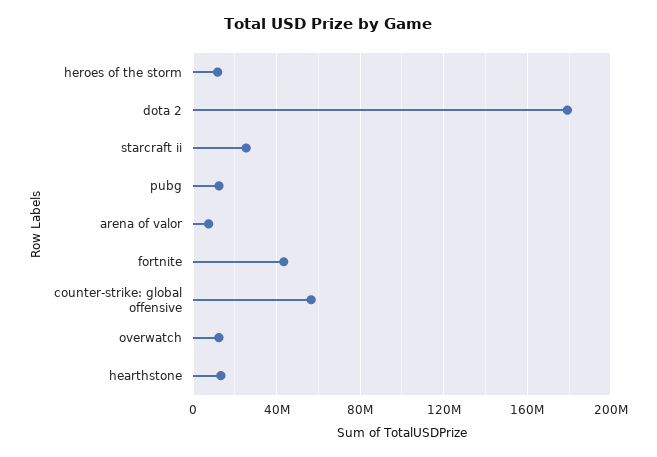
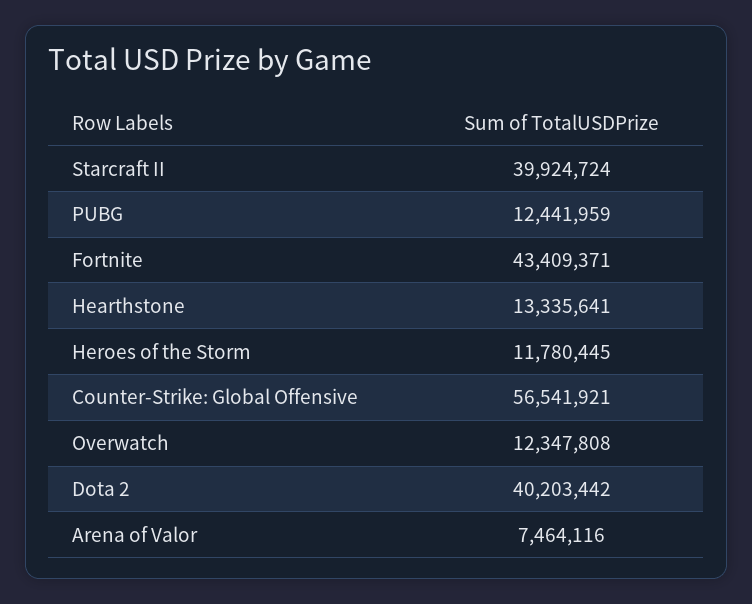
  {
    "heroes of the storm": 11780445,
-   "dota 2": 180000000,
+   "dota 2": 40203442,
-   "starcraft ii": 25000000,
+   "starcraft ii": 39924724,
    "pubg": 12441959,
    "arena of valor": 7464116,
    "fortnite": 43409371,
    "counter-strike: global offensive": 56541921,
    "overwatch": 12347808,
    "hearthstone": 13335641
  }

